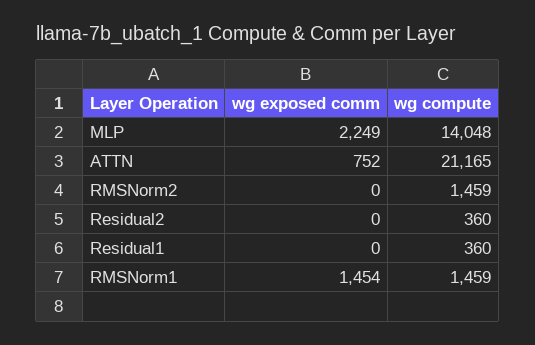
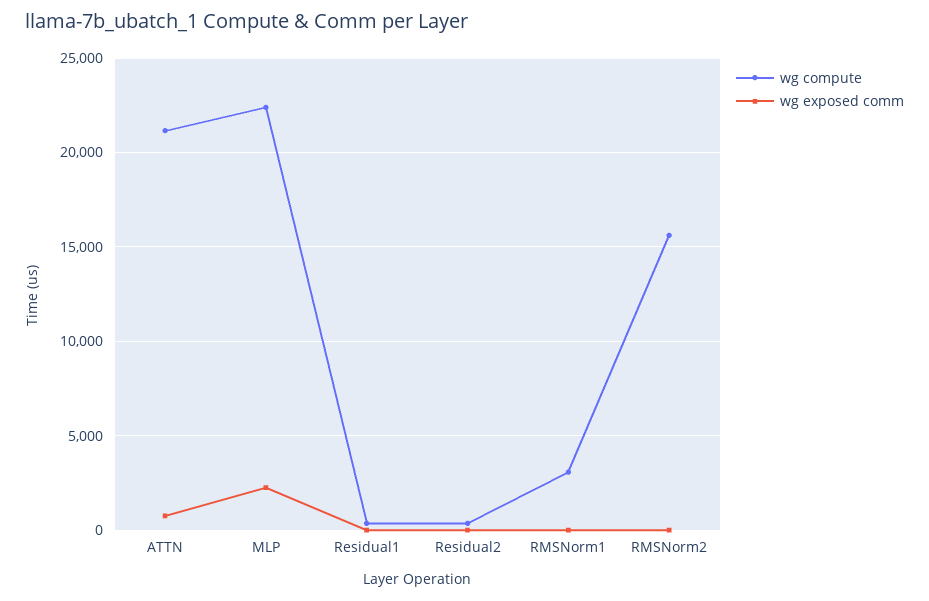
  {
    "wg exposed comm": {
      "MLP": 2249,
      "ATTN": 752,
      "RMSNorm2": 0,
      "Residual2": 0,
      "Residual1": 0,
-     "RMSNorm1": 1454
+     "RMSNorm1": 0
    },
    "wg compute": {
-     "MLP": 14048,
+     "MLP": 22500,
      "ATTN": 21165,
-     "RMSNorm2": 1459,
+     "RMSNorm2": 15500,
      "Residual2": 360,
      "Residual1": 360,
-     "RMSNorm1": 1459
+     "RMSNorm1": 3000
    }
  }

